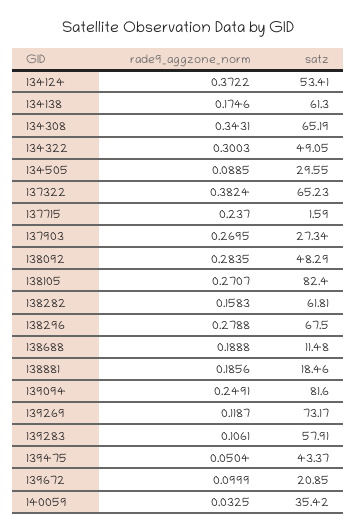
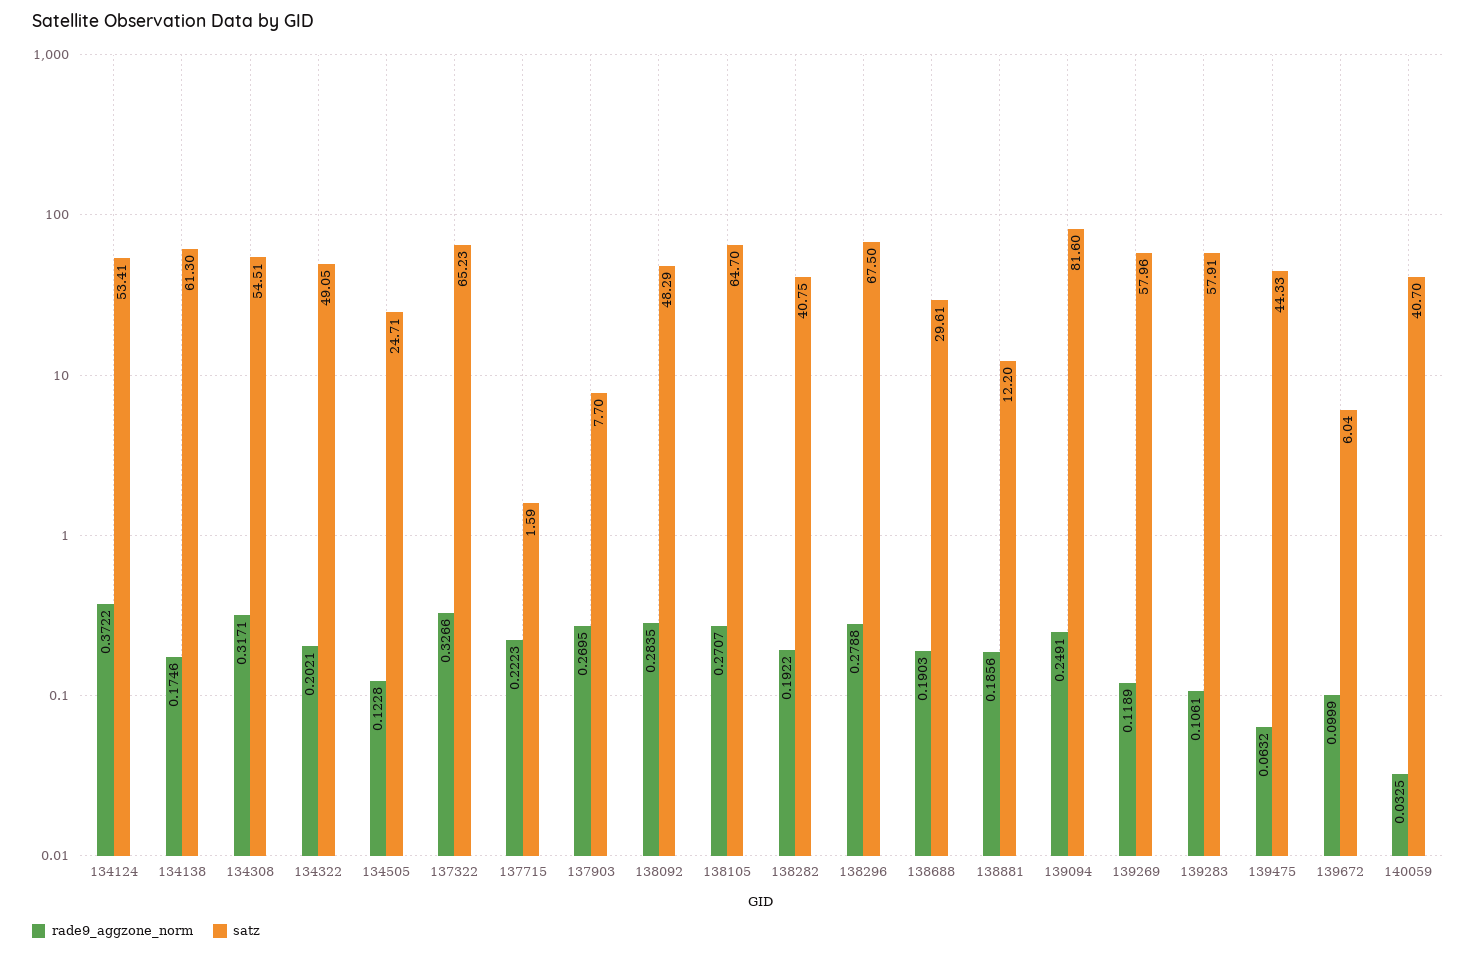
  {
    "rade9_aggzone_norm": {
      "134124": 0.3722,
      "134138": 0.1746,
-     "134308": 0.3431,
+     "134308": 0.3171,
-     "134322": 0.3003,
+     "134322": 0.2021,
-     "134505": 0.0885,
+     "134505": 0.1228,
-     "137322": 0.3824,
+     "137322": 0.3266,
-     "137715": 0.237,
+     "137715": 0.2223,
      "137903": 0.2695,
      "138092": 0.2835,
      "138105": 0.2707,
-     "138282": 0.1583,
+     "138282": 0.1922,
      "138296": 0.2788,
-     "138688": 0.1888,
+     "138688": 0.1903,
      "138881": 0.1856,
      "139094": 0.2491,
-     "139269": 0.1187,
+     "139269": 0.1189,
      "139283": 0.1061,
-     "139475": 0.0504,
+     "139475": 0.0632,
      "139672": 0.0999,
      "140059": 0.0325
    },
    "satz": {
      "134124": 53.41,
      "134138": 61.3,
-     "134308": 65.19,
+     "134308": 54.51,
      "134322": 49.05,
-     "134505": 29.55,
+     "134505": 24.71,
      "137322": 65.23,
      "137715": 1.59,
-     "137903": 27.34,
+     "137903": 7.7,
      "138092": 48.29,
-     "138105": 82.4,
+     "138105": 64.7,
-     "138282": 61.81,
+     "138282": 40.75,
      "138296": 67.5,
-     "138688": 11.48,
+     "138688": 29.61,
-     "138881": 18.46,
+     "138881": 12.2,
      "139094": 81.6,
-     "139269": 73.17,
+     "139269": 57.96,
      "139283": 57.91,
-     "139475": 43.37,
+     "139475": 44.33,
-     "139672": 20.85,
+     "139672": 6.04,
-     "140059": 35.42
+     "140059": 40.7
    }
  }

